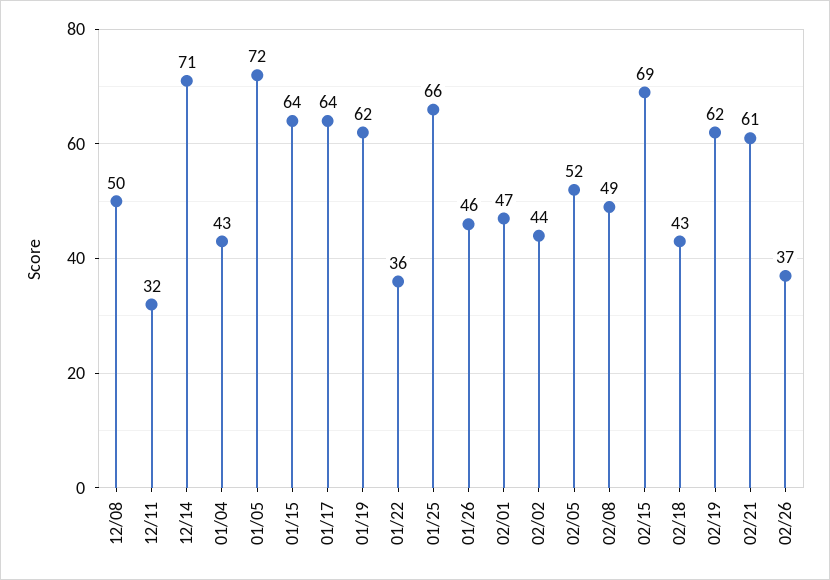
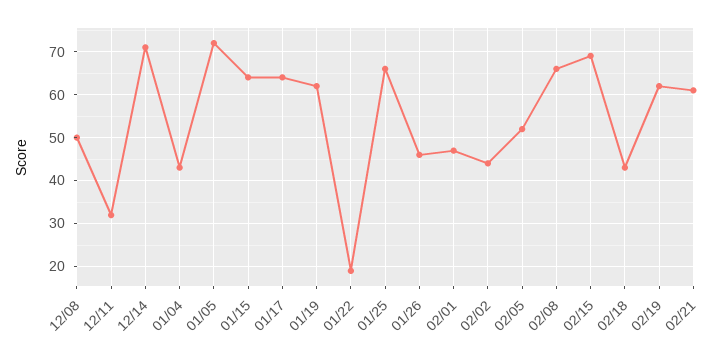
  {
    "12/08": 50,
    "12/11": 32,
    "12/14": 71,
    "01/04": 43,
    "01/05": 72,
    "01/15": 64,
    "01/17": 64,
    "01/19": 62,
-   "01/22": 36,
+   "01/22": 20,
    "01/25": 66,
    "01/26": 46,
    "02/01": 47,
    "02/02": 44,
    "02/05": 52,
-   "02/08": 49,
+   "02/08": 65,
    "02/15": 69,
    "02/18": 43,
    "02/19": 62,
-   "02/21": 61,
+   "02/21": 61
-   "02/26": 37
  }

